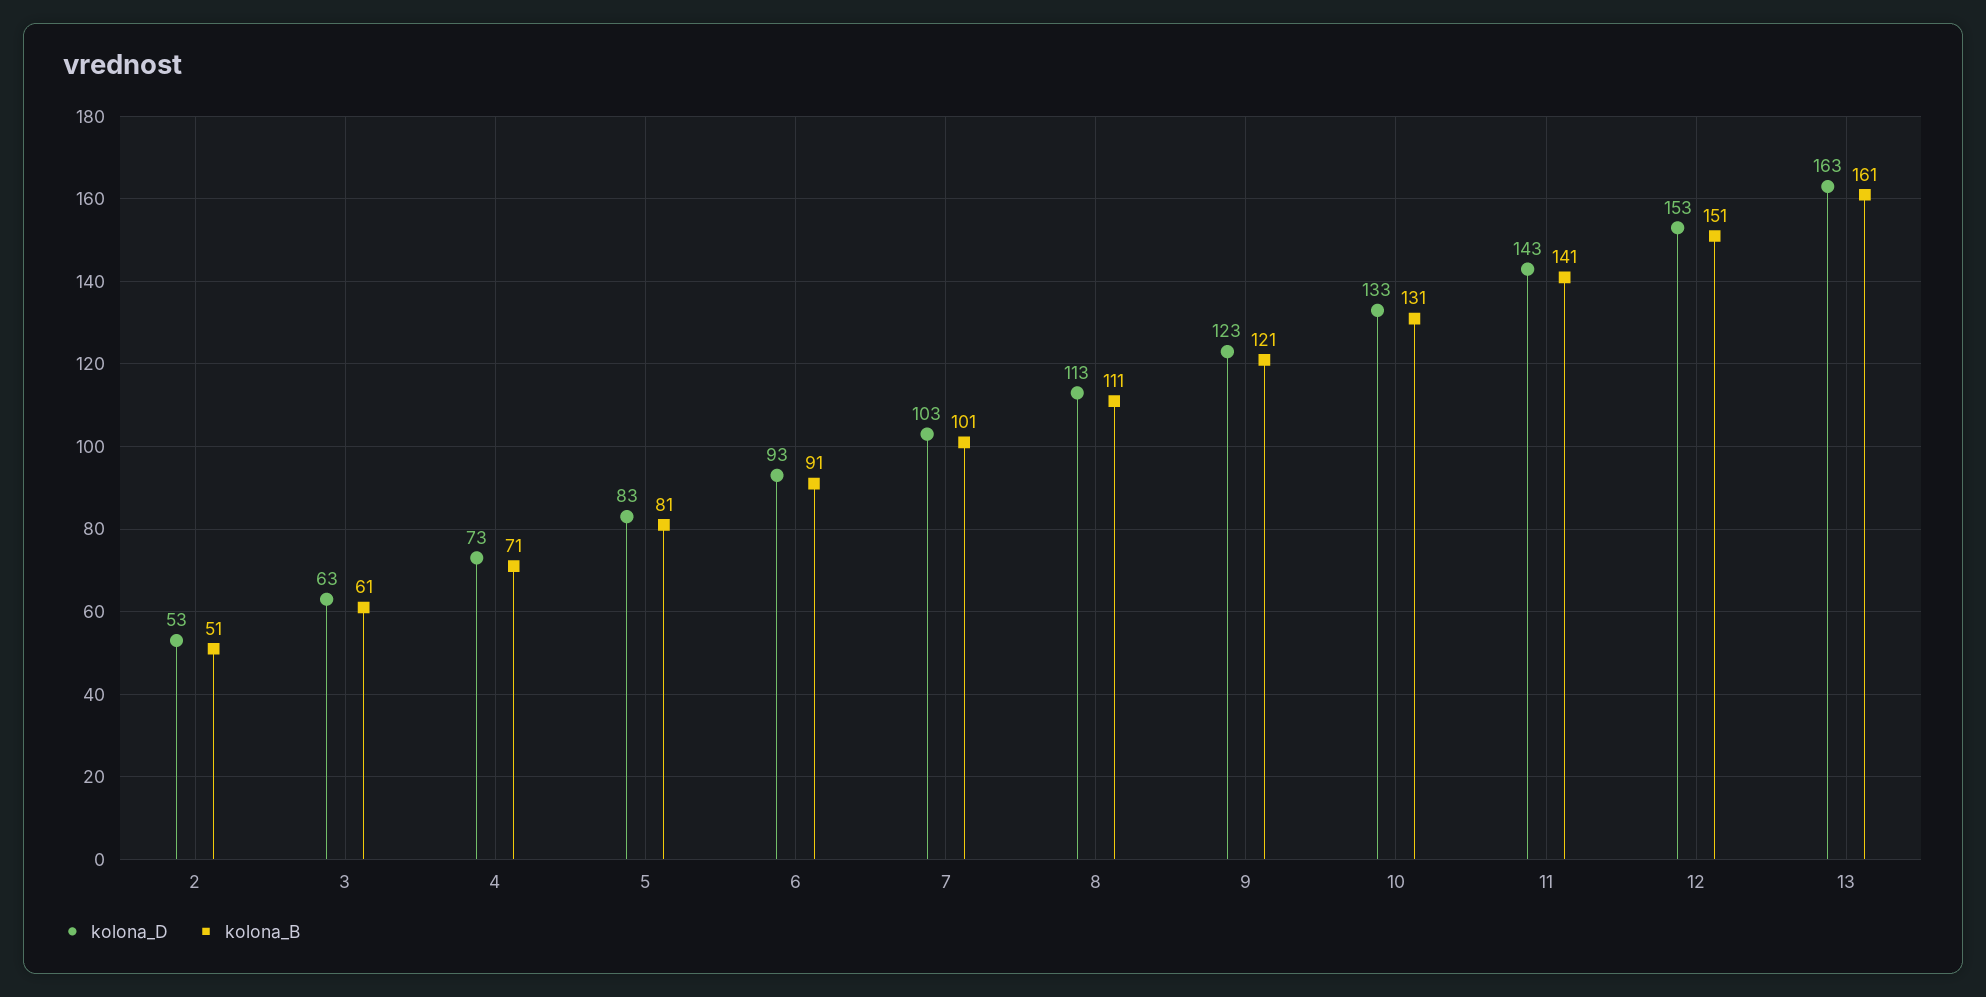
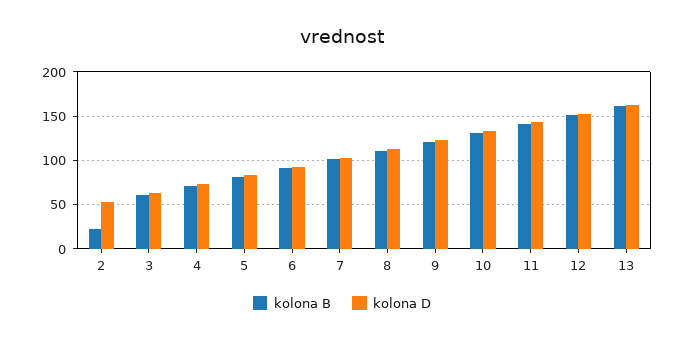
  {
    "kolona_D": {
      "2": 53,
      "3": 63,
      "4": 73,
      "5": 83,
      "6": 93,
      "7": 103,
      "8": 113,
      "9": 123,
      "10": 133,
      "11": 143,
      "12": 153,
      "13": 163
    },
    "kolona_B": {
-     "2": 51,
+     "2": 20,
      "3": 61,
      "4": 71,
      "5": 81,
      "6": 91,
      "7": 101,
      "8": 111,
      "9": 121,
      "10": 131,
      "11": 141,
      "12": 151,
      "13": 161
    }
  }

